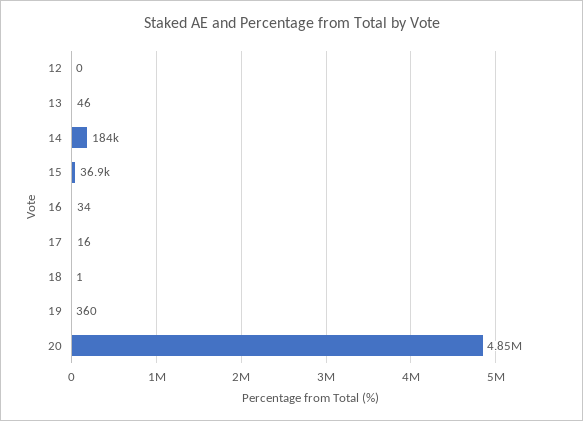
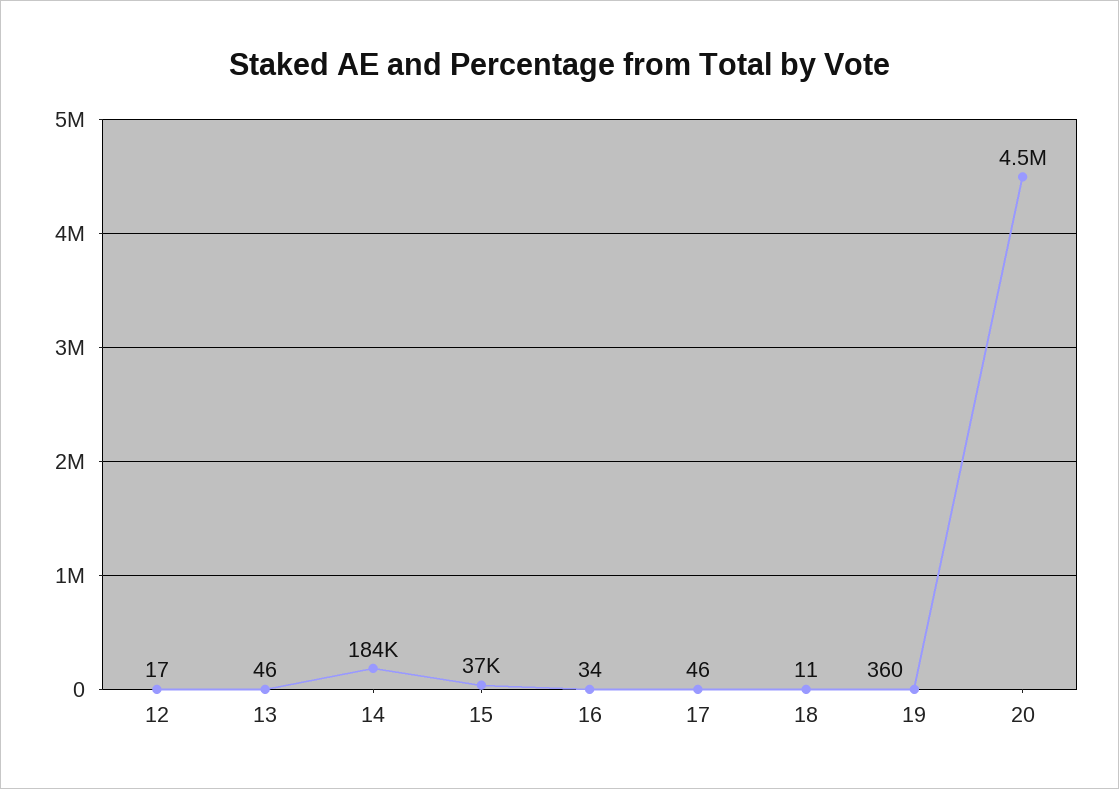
  {
-   "12": 0,
+   "12": 17,
    "13": 46,
    "14": 184000,
    "15": 36900,
    "16": 34,
-   "17": 16,
+   "17": 46,
-   "18": 1,
+   "18": 11,
    "19": 360,
-   "20": 4850000
+   "20": 4500000
  }

